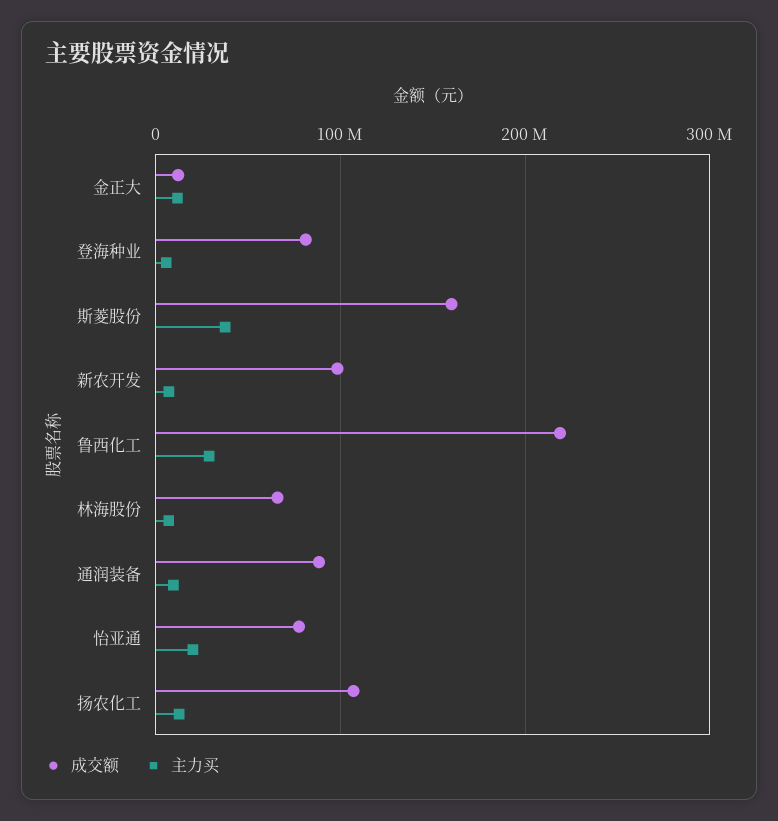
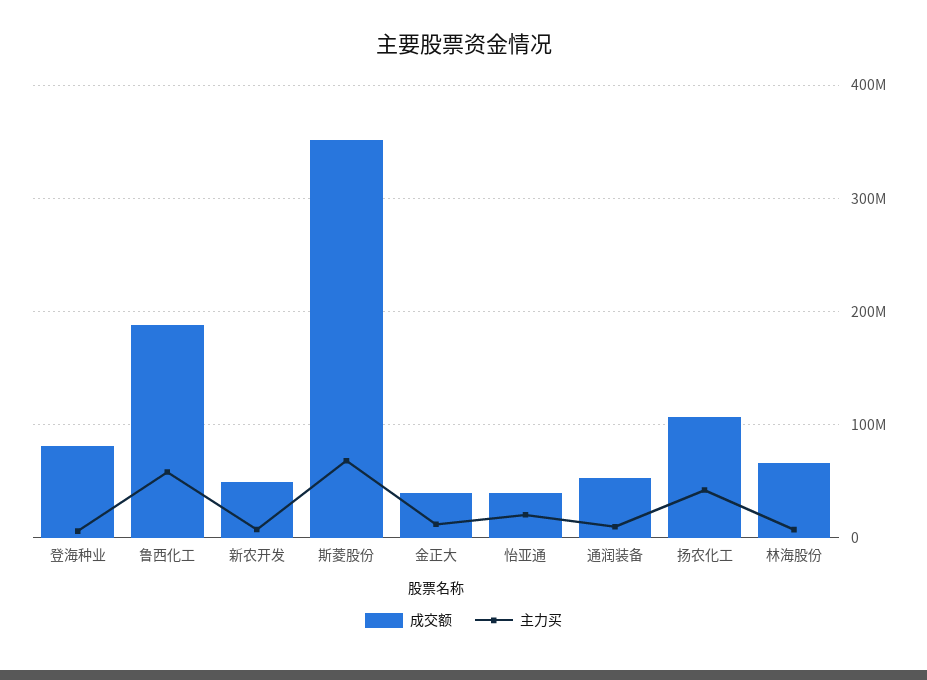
  {
    "成交额": {
-     "金正大": 10000000,
+     "金正大": 40000000,
      "登海种业": 80000000,
-     "斯菱股份": 160000000,
+     "斯菱股份": 350000000,
-     "新农开发": 100000000,
+     "新农开发": 50000000,
-     "鲁西化工": 220000000,
+     "鲁西化工": 190000000,
      "林海股份": 70000000,
-     "通润装备": 90000000,
+     "通润装备": 50000000,
-     "怡亚通": 80000000,
+     "怡亚通": 40000000,
      "扬农化工": 110000000
    },
    "主力买": {
      "金正大": 10000000,
      "登海种业": 10000000,
-     "斯菱股份": 40000000,
+     "斯菱股份": 70000000,
      "新农开发": 10000000,
-     "鲁西化工": 30000000,
+     "鲁西化工": 60000000,
      "林海股份": 10000000,
      "通润装备": 10000000,
      "怡亚通": 20000000,
-     "扬农化工": 10000000
+     "扬农化工": 40000000
    }
  }

